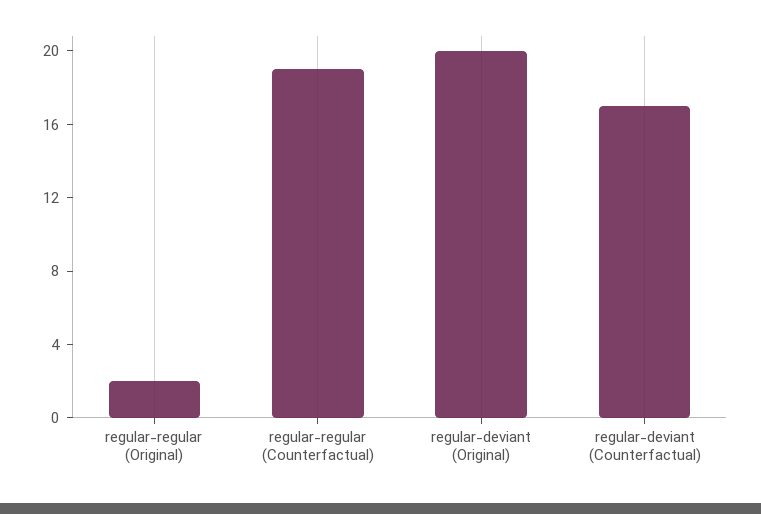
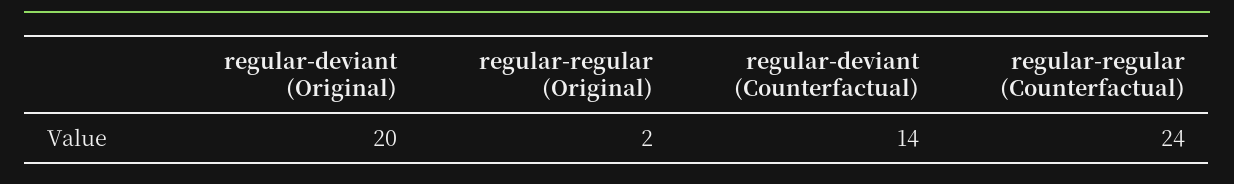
  {
    "regular-regular (Original)": 2,
-   "regular-regular (Counterfactual)": 19,
+   "regular-regular (Counterfactual)": 24,
    "regular-deviant (Original)": 20,
-   "regular-deviant (Counterfactual)": 17
+   "regular-deviant (Counterfactual)": 14
  }

